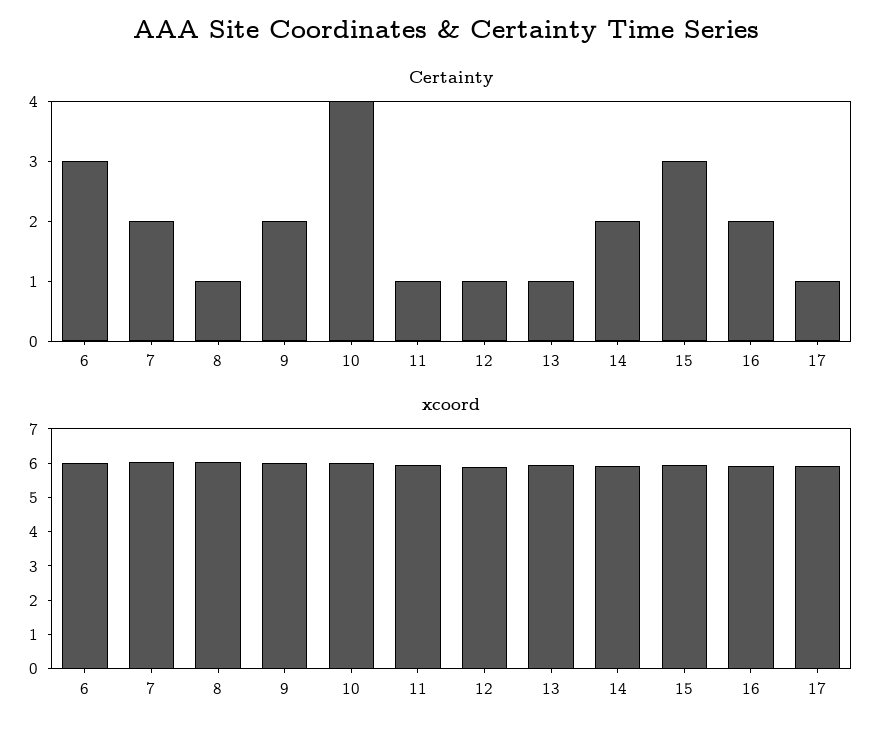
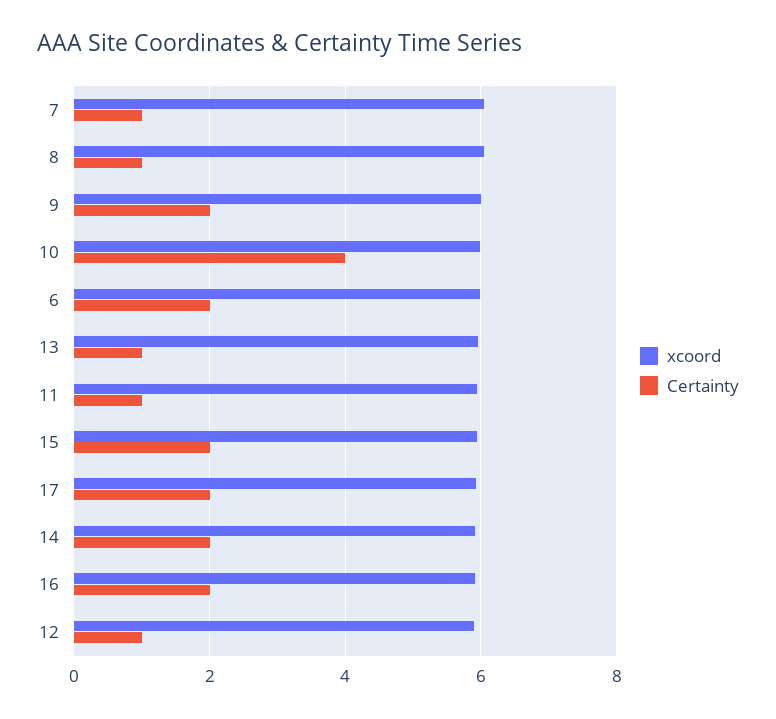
  {
    "Certainty": {
-     "6": 3,
+     "6": 2,
-     "7": 2,
+     "7": 1,
      "8": 1,
      "9": 2,
      "10": 4,
      "11": 1,
      "12": 1,
      "13": 1,
      "14": 2,
-     "15": 3,
+     "15": 2,
      "16": 2,
-     "17": 1
+     "17": 2
    },
    "xcoord": {
      "6": 6,
      "7": 6,
      "8": 6,
      "9": 6,
      "10": 6,
      "11": 6,
      "12": 5.8,
      "13": 6,
      "14": 6,
      "15": 6,
      "16": 6,
      "17": 6
    }
  }

